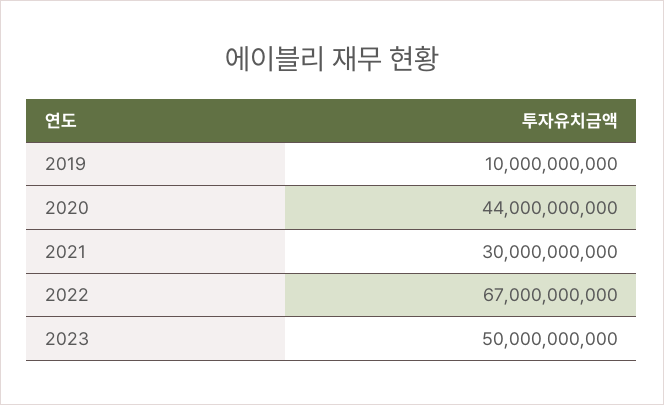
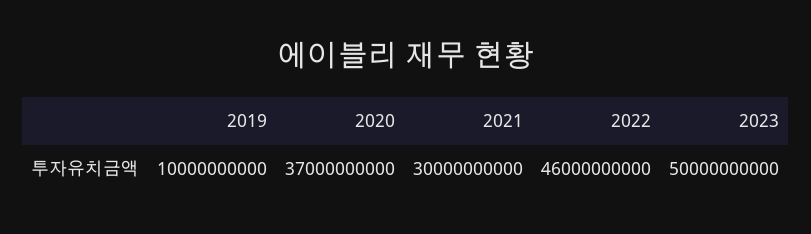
  {
    "2019": 10000000000,
-   "2020": 44000000000,
+   "2020": 37000000000,
    "2021": 30000000000,
-   "2022": 67000000000,
+   "2022": 46000000000,
    "2023": 50000000000
  }

